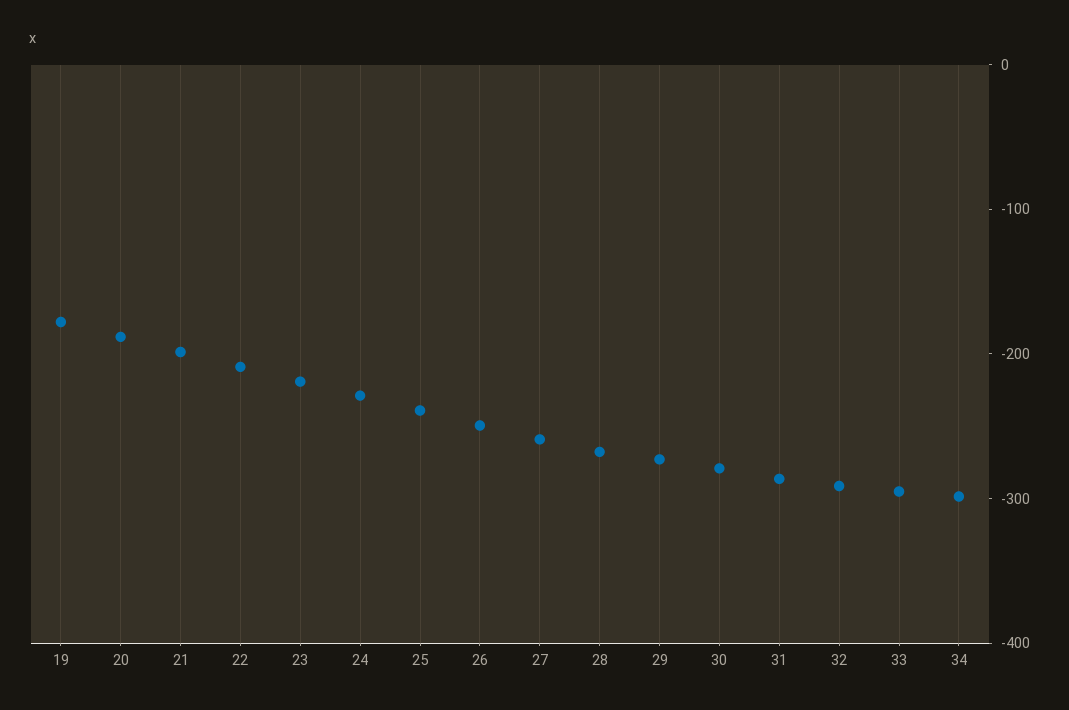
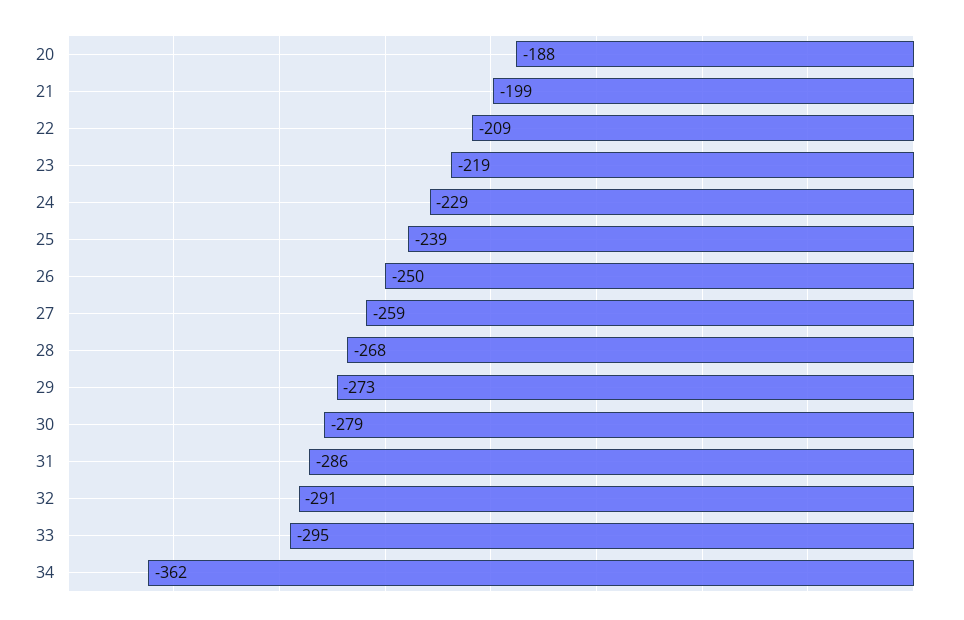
  {
-   "19": -180,
    "20": -188,
    "21": -199,
    "22": -209,
    "23": -219,
    "24": -229,
    "25": -239,
    "26": -250,
    "27": -259,
    "28": -268,
    "29": -273,
    "30": -279,
    "31": -286,
    "32": -291,
    "33": -295,
-   "34": -300
+   "34": -362
  }

